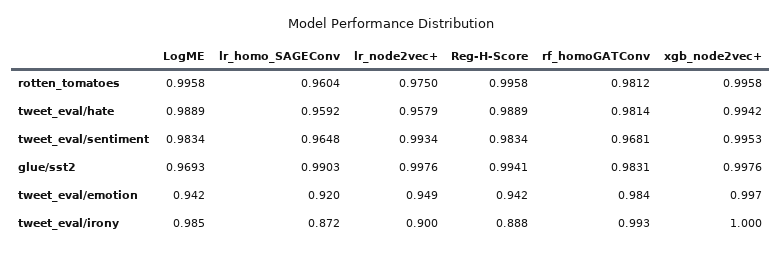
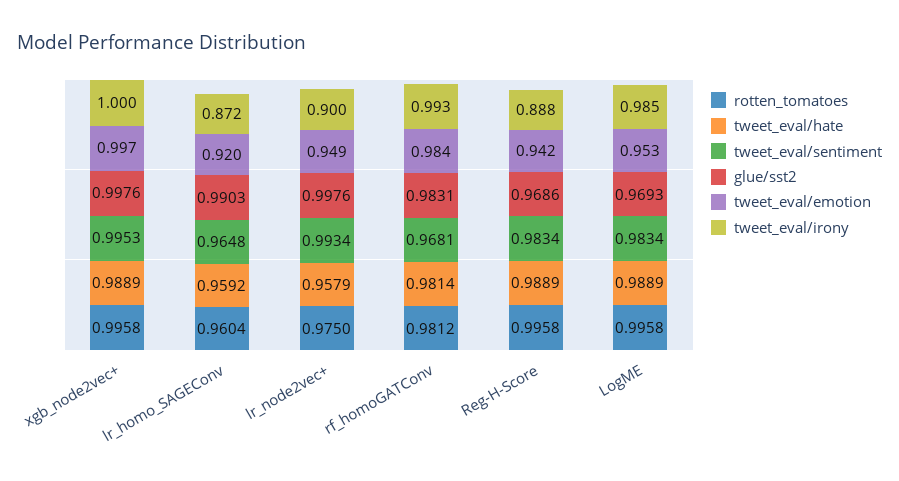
  {
    "rotten_tomatoes": {
      "LogME": 0.9958,
      "lr_homo_SAGEConv": 0.9604,
      "lr_node2vec+": 0.975,
      "Reg-H-Score": 0.9958,
      "rf_homoGATConv": 0.9812,
      "xgb_node2vec+": 0.9958
    },
    "tweet_eval/hate": {
      "LogME": 0.9889,
      "lr_homo_SAGEConv": 0.9592,
      "lr_node2vec+": 0.9579,
      "Reg-H-Score": 0.9889,
      "rf_homoGATConv": 0.9814,
-     "xgb_node2vec+": 0.9942
+     "xgb_node2vec+": 0.9889
    },
    "tweet_eval/sentiment": {
      "LogME": 0.9834,
      "lr_homo_SAGEConv": 0.9648,
      "lr_node2vec+": 0.9934,
      "Reg-H-Score": 0.9834,
      "rf_homoGATConv": 0.9681,
      "xgb_node2vec+": 0.9953
    },
    "glue/sst2": {
      "LogME": 0.9693,
      "lr_homo_SAGEConv": 0.9903,
      "lr_node2vec+": 0.9976,
-     "Reg-H-Score": 0.9941,
+     "Reg-H-Score": 0.9686,
      "rf_homoGATConv": 0.9831,
      "xgb_node2vec+": 0.9976
    },
    "tweet_eval/emotion": {
-     "LogME": 0.942,
+     "LogME": 0.953,
      "lr_homo_SAGEConv": 0.92,
      "lr_node2vec+": 0.949,
      "Reg-H-Score": 0.942,
      "rf_homoGATConv": 0.984,
      "xgb_node2vec+": 0.997
    },
    "tweet_eval/irony": {
      "LogME": 0.985,
      "lr_homo_SAGEConv": 0.872,
      "lr_node2vec+": 0.9,
      "Reg-H-Score": 0.888,
      "rf_homoGATConv": 0.993,
      "xgb_node2vec+": 1
    }
  }

